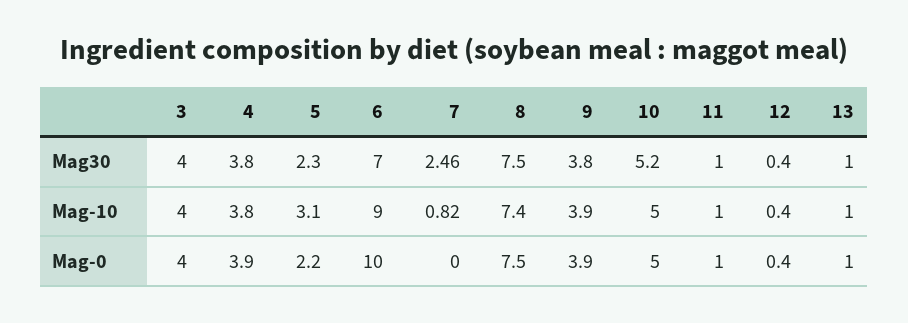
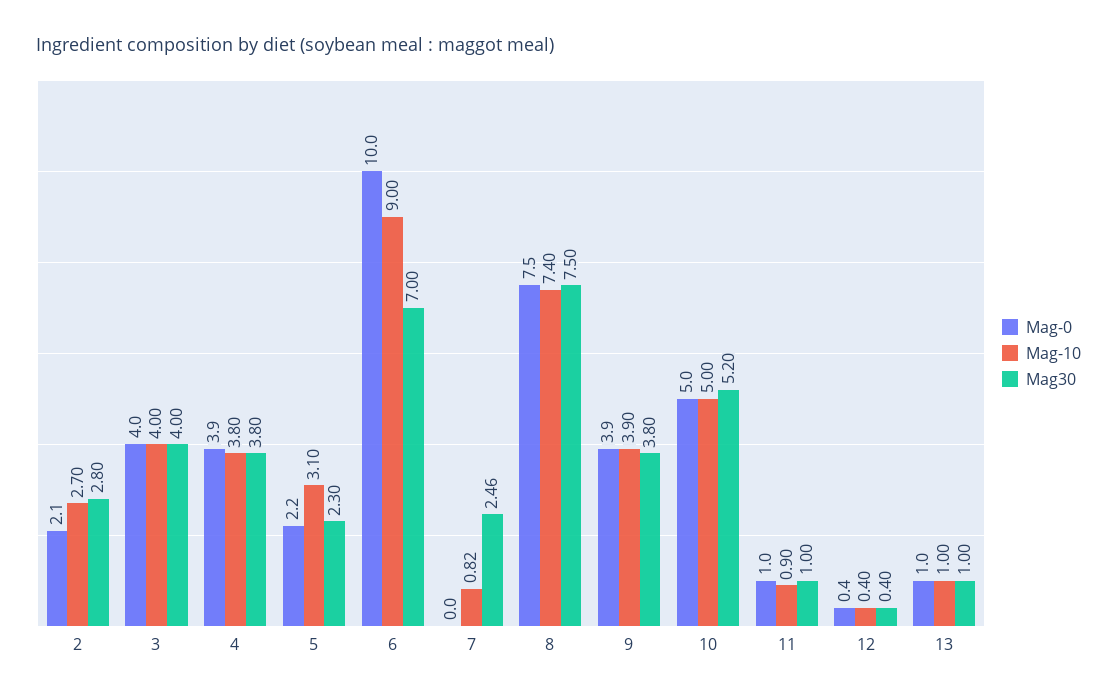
  {
    "Mag30": {
      "3": 4,
      "4": 3.8,
      "5": 2.3,
      "6": 7,
      "7": 2.46,
      "8": 7.5,
      "9": 3.8,
      "10": 5.2,
      "11": 1,
      "12": 0.4,
-     "13": 1
+     "13": 1,
+     "2": 2.8
    },
    "Mag-10": {
      "3": 4,
      "4": 3.8,
      "5": 3.1,
      "6": 9,
      "7": 0.82,
      "8": 7.4,
      "9": 3.9,
      "10": 5,
-     "11": 1,
+     "11": 0.9,
      "12": 0.4,
-     "13": 1
+     "13": 1,
+     "2": 2.7
    },
    "Mag-0": {
      "3": 4,
      "4": 3.9,
      "5": 2.2,
      "6": 10,
      "7": 0,
      "8": 7.5,
      "9": 3.9,
      "10": 5,
      "11": 1,
      "12": 0.4,
-     "13": 1
+     "13": 1,
+     "2": 2.1
    }
  }

